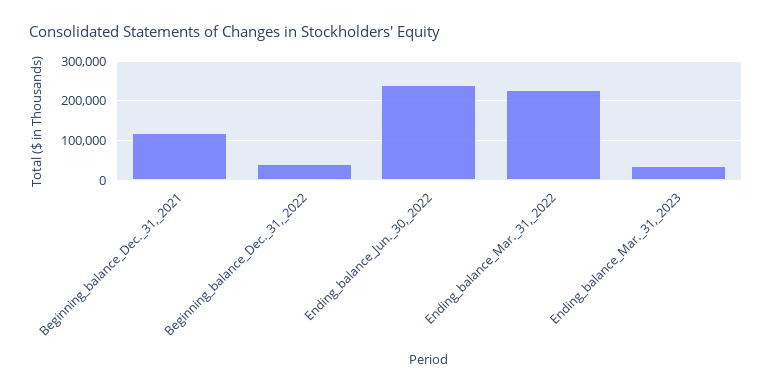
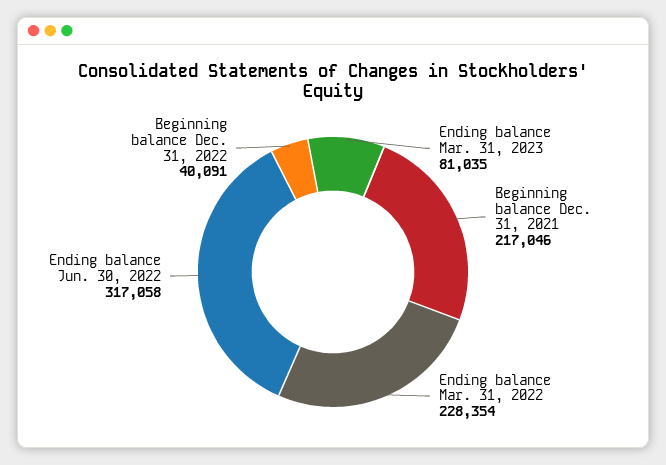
  {
-   "Beginning_balance_Dec._31,_2021": 120000,
+   "Beginning_balance_Dec._31,_2021": 217046,
    "Beginning_balance_Dec._31,_2022": 40091,
-   "Ending_balance_Jun._30,_2022": 240000,
+   "Ending_balance_Jun._30,_2022": 317058,
    "Ending_balance_Mar._31,_2022": 228354,
-   "Ending_balance_Mar._31,_2023": 40000
+   "Ending_balance_Mar._31,_2023": 81035
  }

